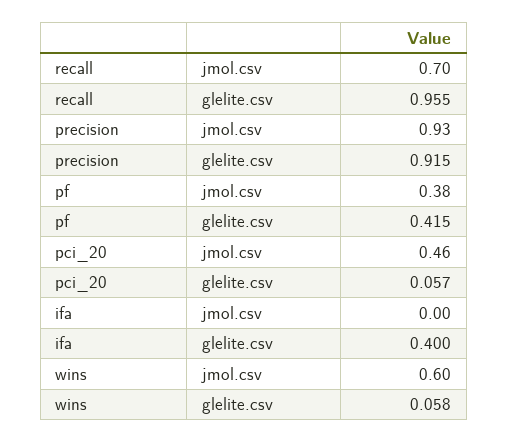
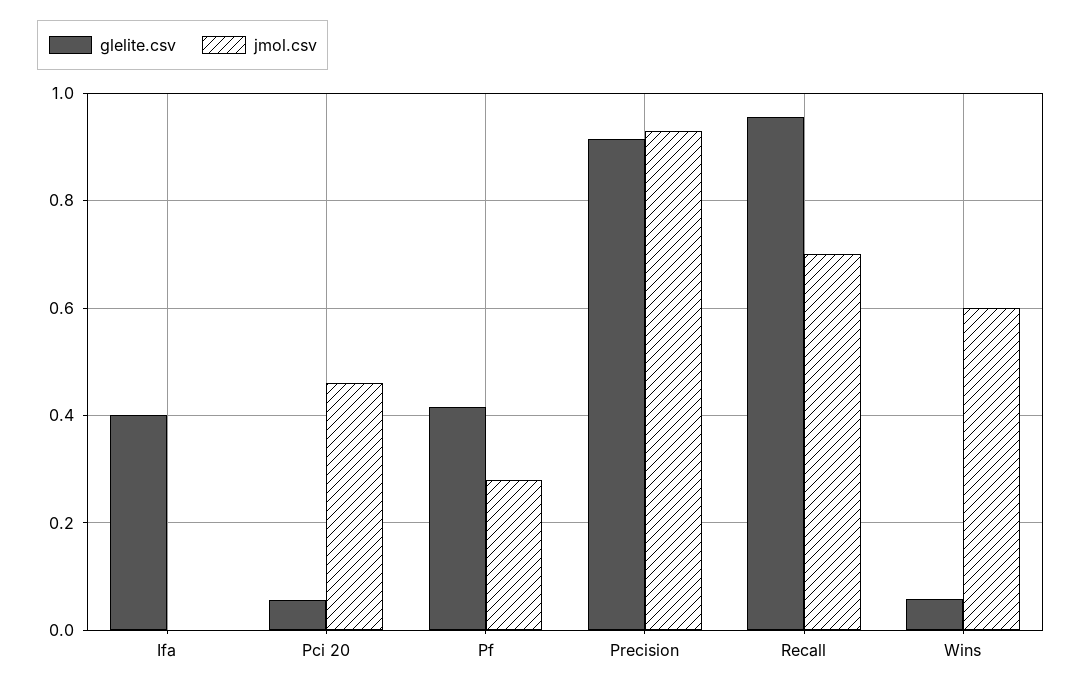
  {
    "jmol.csv": {
      "recall": 0.7,
      "precision": 0.93,
-     "pf": 0.38,
+     "pf": 0.28,
      "pci_20": 0.46,
      "ifa": 0,
      "wins": 0.6
    },
    "glelite.csv": {
      "recall": 0.955,
      "precision": 0.915,
      "pf": 0.415,
      "pci_20": 0.057,
      "ifa": 0.4,
      "wins": 0.058
    }
  }

